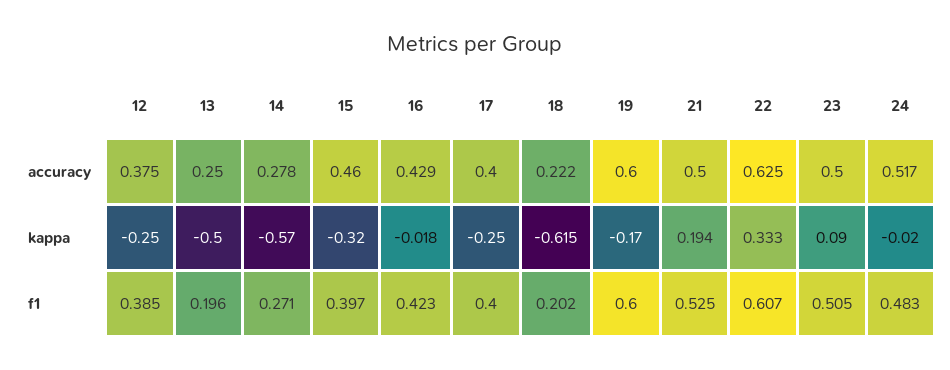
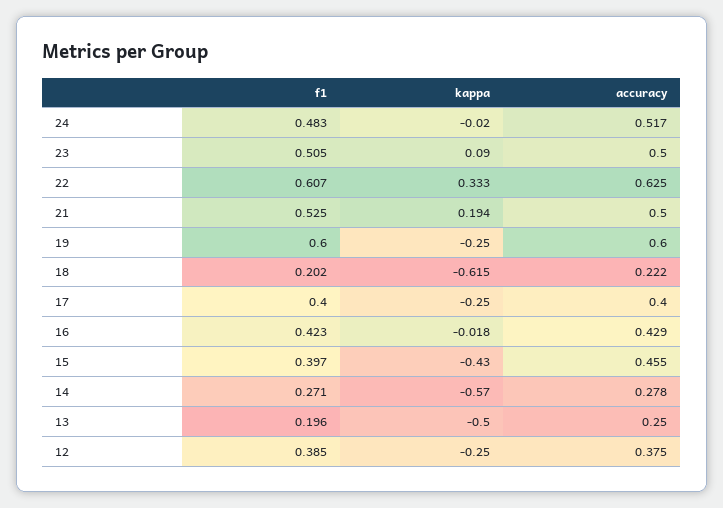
  {
    "12": {
      "accuracy": 0.375,
      "kappa": -0.25,
      "f1": 0.385
    },
    "13": {
      "accuracy": 0.25,
      "kappa": -0.5,
      "f1": 0.196
    },
    "14": {
      "accuracy": 0.278,
      "kappa": -0.57,
      "f1": 0.271
    },
    "15": {
-     "accuracy": 0.46,
+     "accuracy": 0.455,
-     "kappa": -0.32,
+     "kappa": -0.43,
      "f1": 0.397
    },
    "16": {
      "accuracy": 0.429,
      "kappa": -0.018,
      "f1": 0.423
    },
    "17": {
      "accuracy": 0.4,
      "kappa": -0.25,
      "f1": 0.4
    },
    "18": {
      "accuracy": 0.222,
      "kappa": -0.615,
      "f1": 0.202
    },
    "19": {
      "accuracy": 0.6,
-     "kappa": -0.17,
+     "kappa": -0.25,
      "f1": 0.6
    },
    "21": {
      "accuracy": 0.5,
      "kappa": 0.194,
      "f1": 0.525
    },
    "22": {
      "accuracy": 0.625,
      "kappa": 0.333,
      "f1": 0.607
    },
    "23": {
      "accuracy": 0.5,
      "kappa": 0.09,
      "f1": 0.505
    },
    "24": {
      "accuracy": 0.517,
      "kappa": -0.02,
      "f1": 0.483
    }
  }

